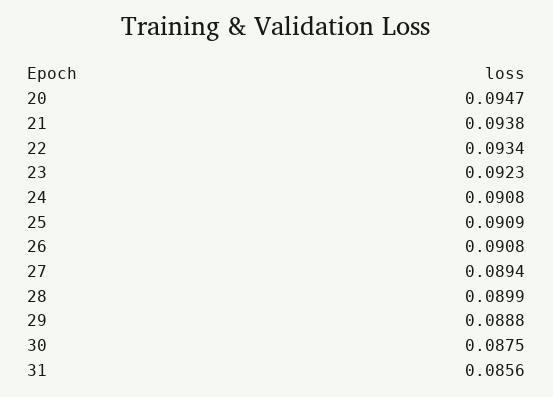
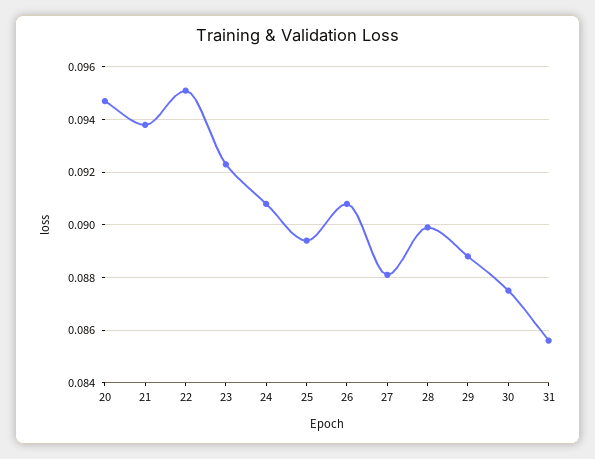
  {
    "20": 0.0947,
    "21": 0.0938,
-   "22": 0.0934,
+   "22": 0.095,
    "23": 0.0923,
    "24": 0.0908,
-   "25": 0.0909,
+   "25": 0.0895,
    "26": 0.0908,
-   "27": 0.0894,
+   "27": 0.088,
    "28": 0.0899,
    "29": 0.0888,
    "30": 0.0875,
    "31": 0.0856
  }

